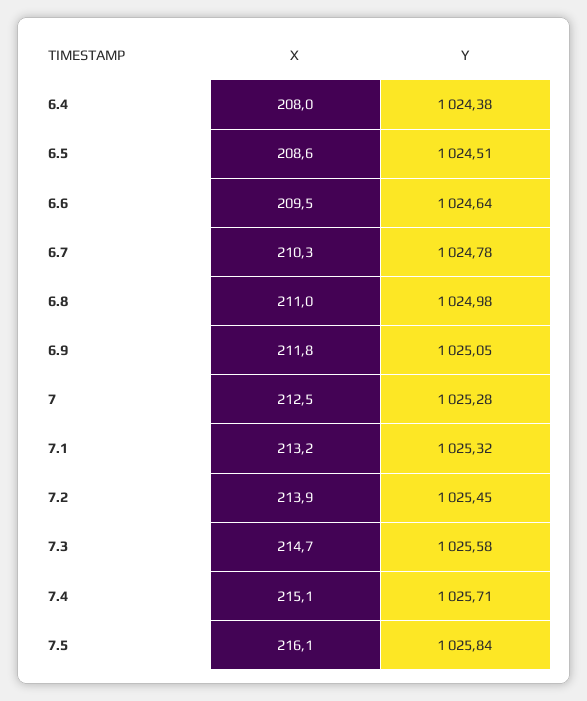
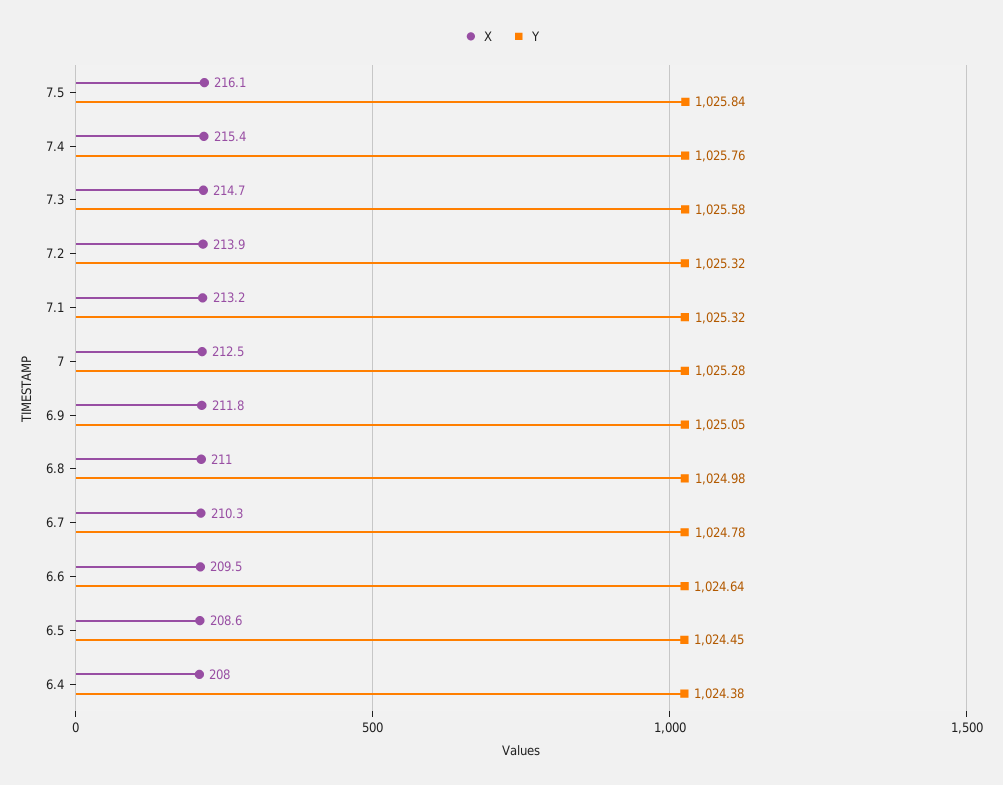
  {
    "X": {
      "6.4": 208,
      "6.5": 208.6,
      "6.6": 209.5,
      "6.7": 210.3,
      "6.8": 211,
      "6.9": 211.8,
      "7": 212.5,
      "7.1": 213.2,
      "7.2": 213.9,
      "7.3": 214.7,
-     "7.4": 215.1,
+     "7.4": 215.4,
      "7.5": 216.1
    },
    "Y": {
      "6.4": 1024.38,
-     "6.5": 1024.51,
+     "6.5": 1024.45,
      "6.6": 1024.64,
      "6.7": 1024.78,
      "6.8": 1024.98,
      "6.9": 1025.05,
      "7": 1025.28,
      "7.1": 1025.32,
-     "7.2": 1025.45,
+     "7.2": 1025.32,
      "7.3": 1025.58,
-     "7.4": 1025.71,
+     "7.4": 1025.76,
      "7.5": 1025.84
    }
  }

